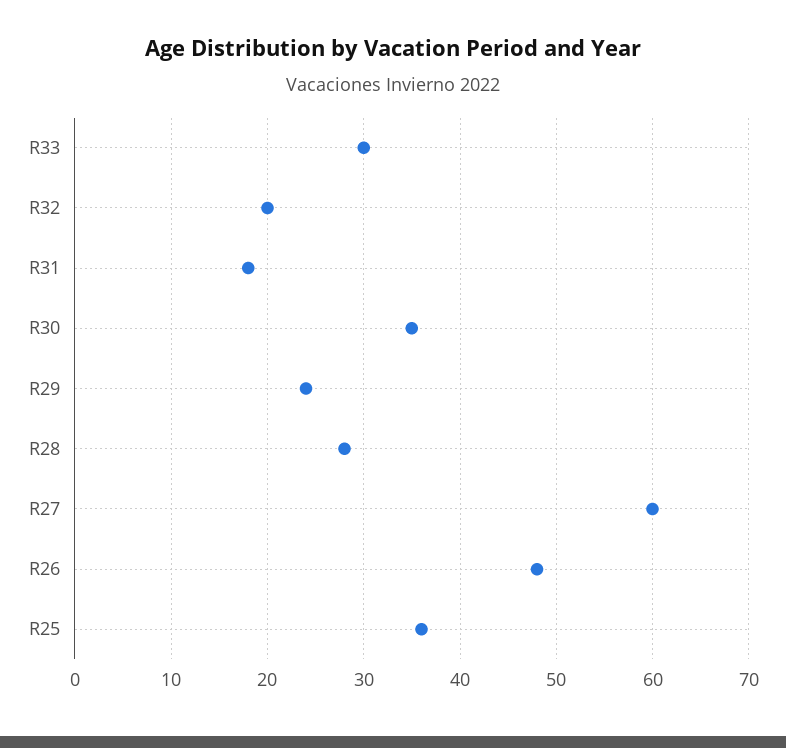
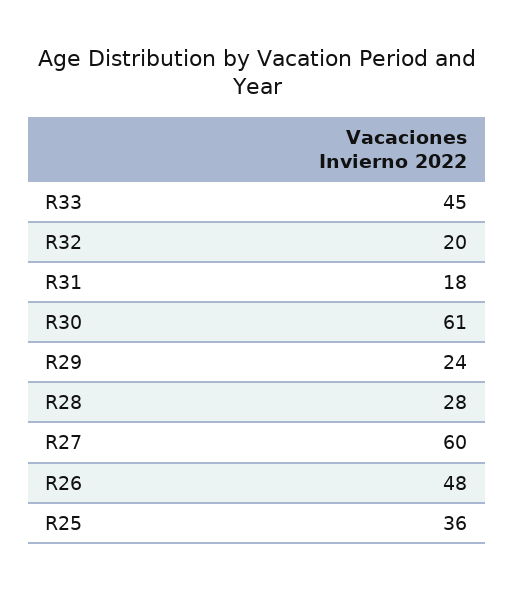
  {
-   "R33": 30,
+   "R33": 45,
    "R32": 20,
    "R31": 18,
-   "R30": 35,
+   "R30": 61,
    "R29": 24,
    "R28": 28,
    "R27": 60,
    "R26": 48,
    "R25": 36
  }

